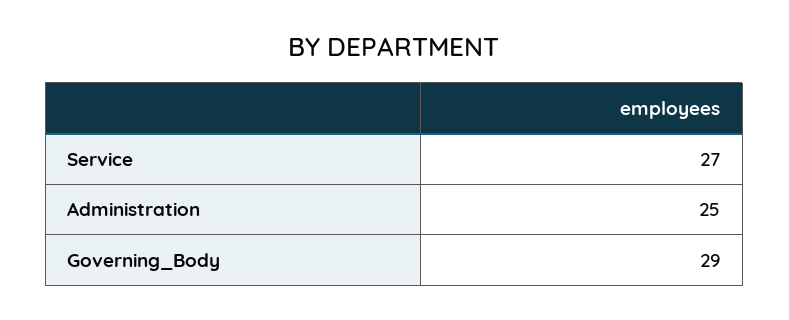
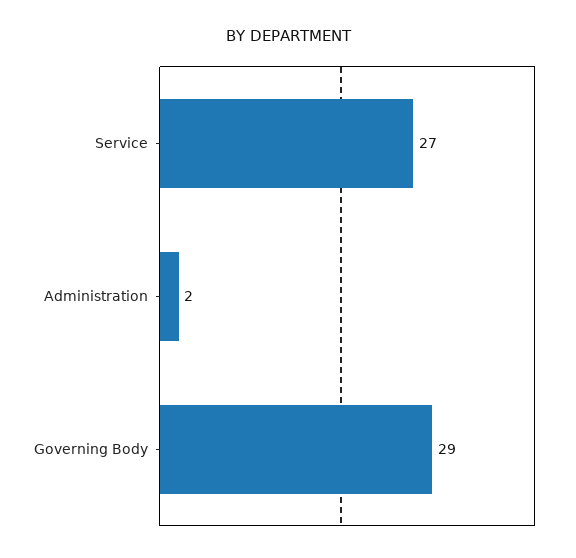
  {
    "Service": 27,
-   "Administration": 25,
+   "Administration": 2,
    "Governing_Body": 29
  }

